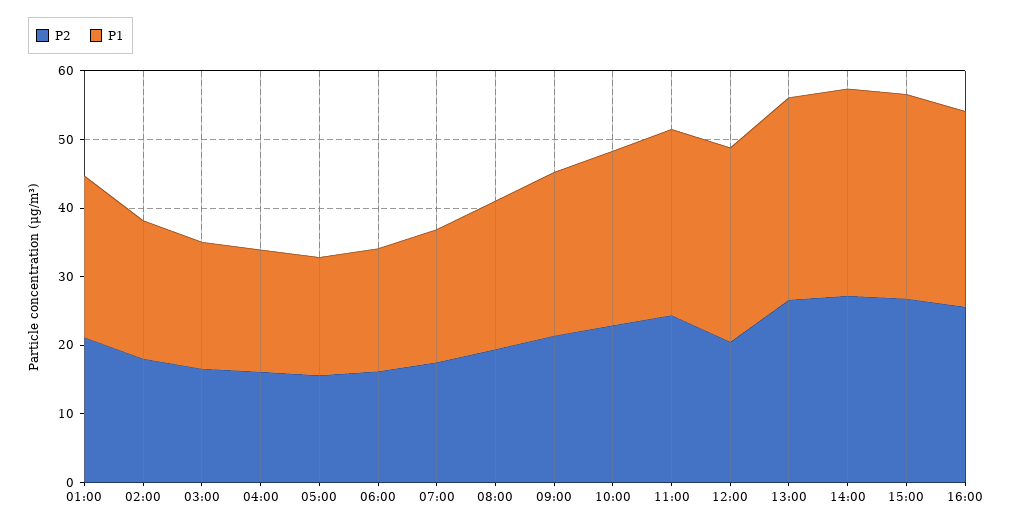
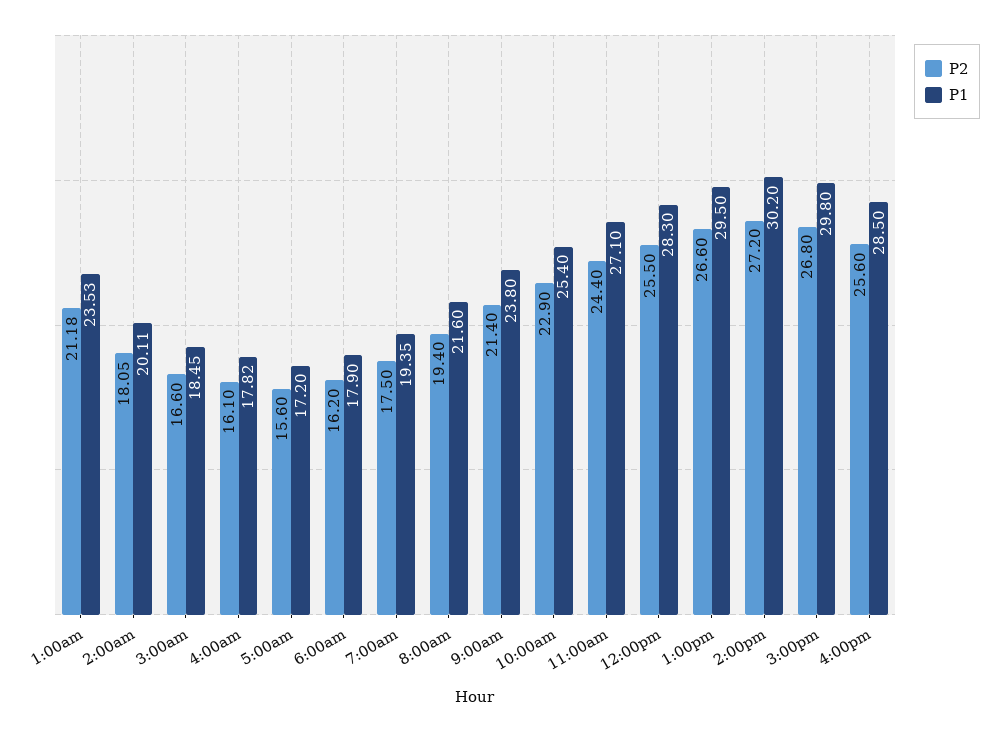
  {
    "P2": {
      "01:00": 21.18,
      "02:00": 18.05,
      "03:00": 16.6,
      "04:00": 16.1,
      "05:00": 15.6,
      "06:00": 16.2,
      "07:00": 17.5,
      "08:00": 19.4,
      "09:00": 21.4,
      "10:00": 22.9,
      "11:00": 24.4,
-     "12:00": 20,
+     "12:00": 25.5,
      "13:00": 26.6,
      "14:00": 27.2,
      "15:00": 26.8,
      "16:00": 25.6
    },
    "P1": {
      "01:00": 23.53,
      "02:00": 20.11,
      "03:00": 18.45,
      "04:00": 17.82,
      "05:00": 17.2,
      "06:00": 17.9,
      "07:00": 19.35,
      "08:00": 21.6,
      "09:00": 23.8,
      "10:00": 25.4,
      "11:00": 27.1,
      "12:00": 28.3,
      "13:00": 29.5,
      "14:00": 30.2,
      "15:00": 29.8,
      "16:00": 28.5
    }
  }

